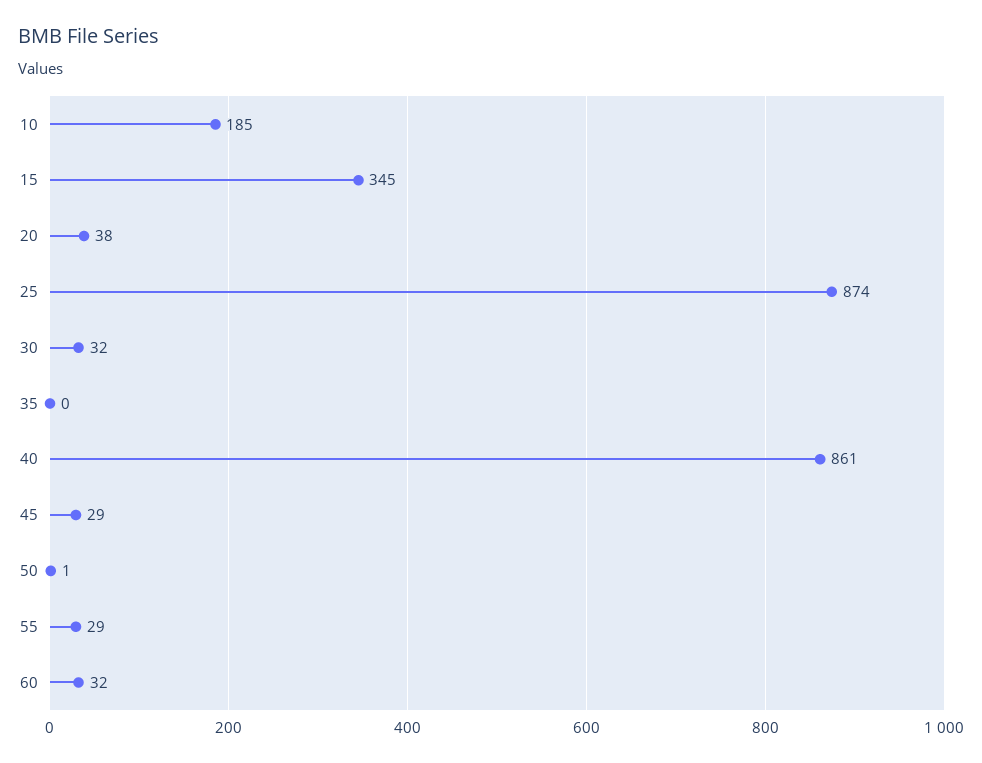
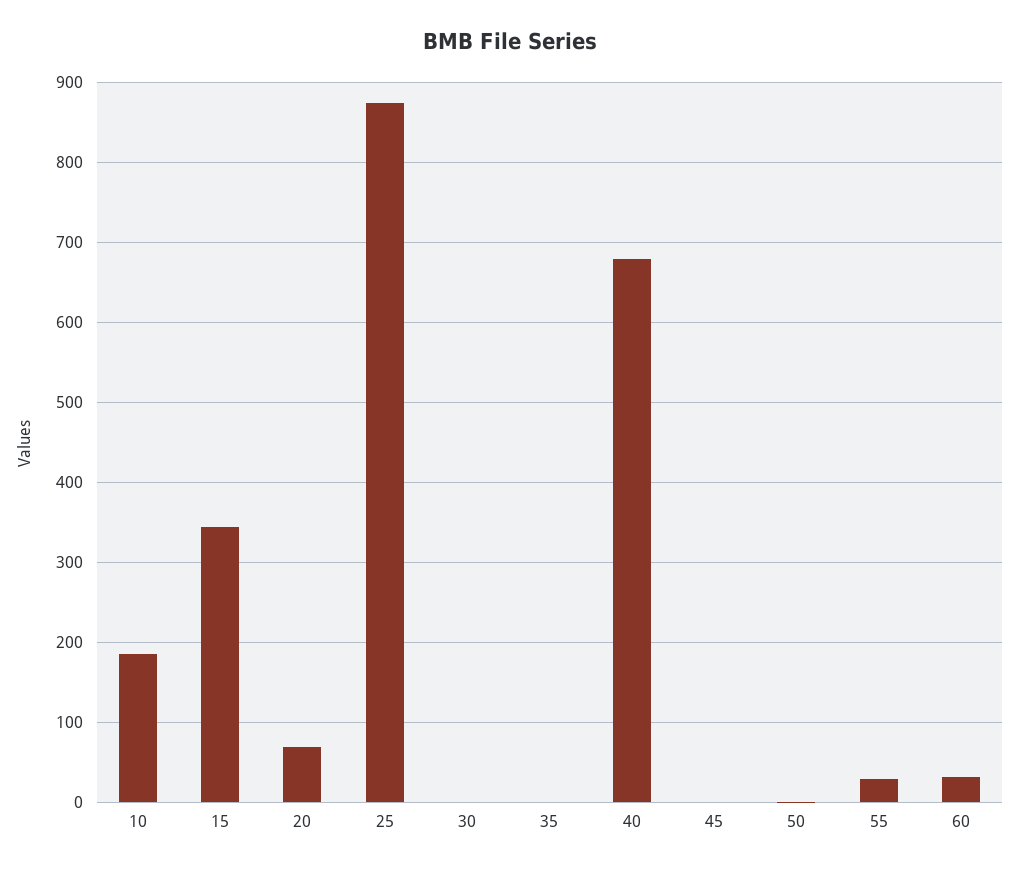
  {
    "10": 185,
    "15": 345,
-   "20": 38,
+   "20": 70,
    "25": 874,
-   "30": 32,
+   "30": 0,
    "35": 0,
-   "40": 861,
+   "40": 680,
-   "45": 29,
+   "45": 0,
    "50": 1,
    "55": 29,
    "60": 32
  }

